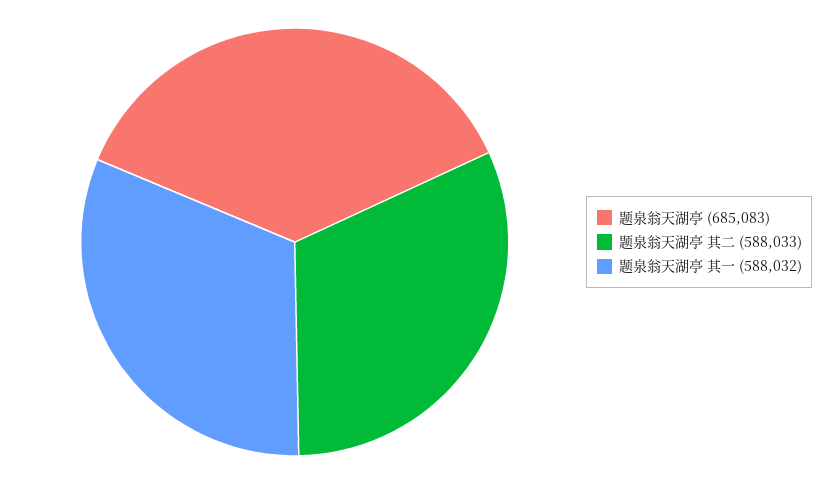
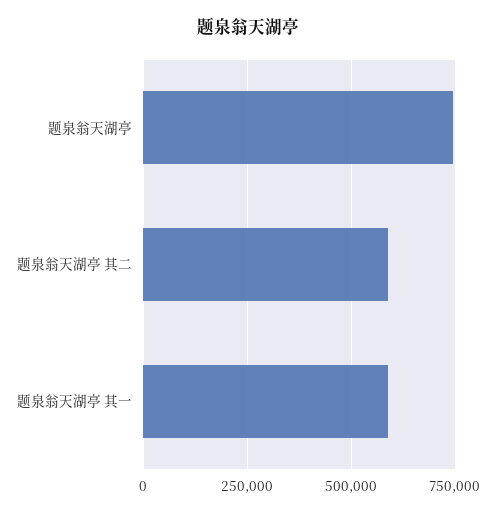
  {
-   "题泉翁天湖亭": 685083,
+   "题泉翁天湖亭": 750000,
    "题泉翁天湖亭 其二": 588033,
    "题泉翁天湖亭 其一": 588032
  }

